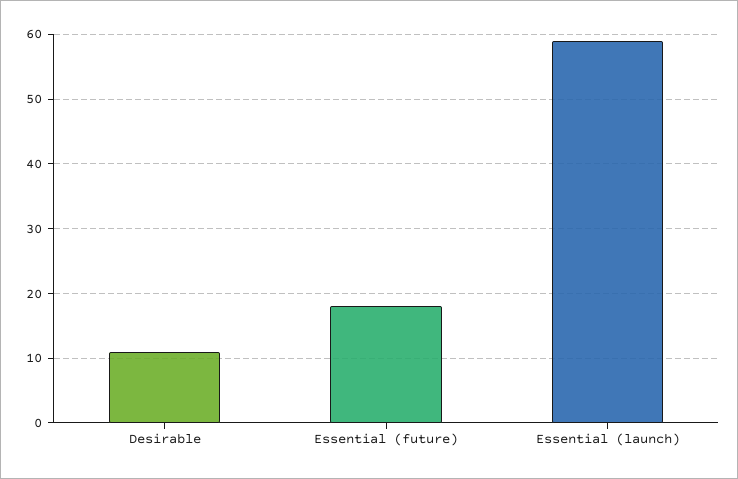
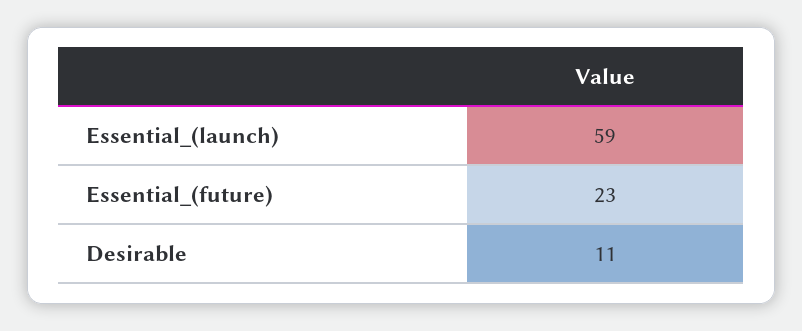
  {
    "Desirable": 11,
-   "Essential (future)": 18,
+   "Essential (future)": 23,
    "Essential (launch)": 59
  }

